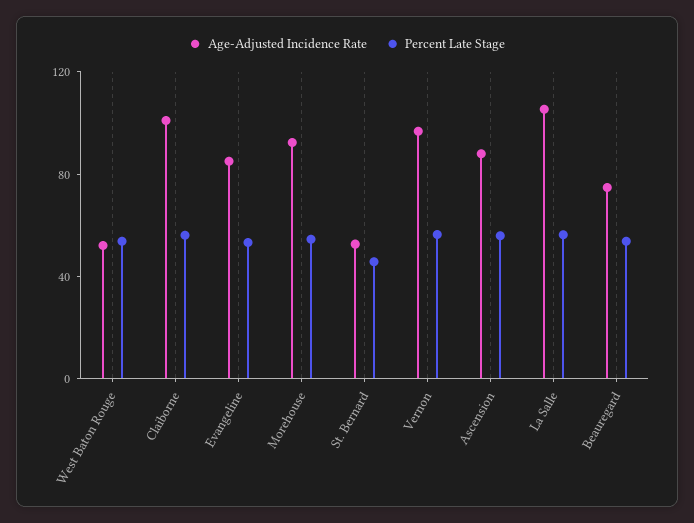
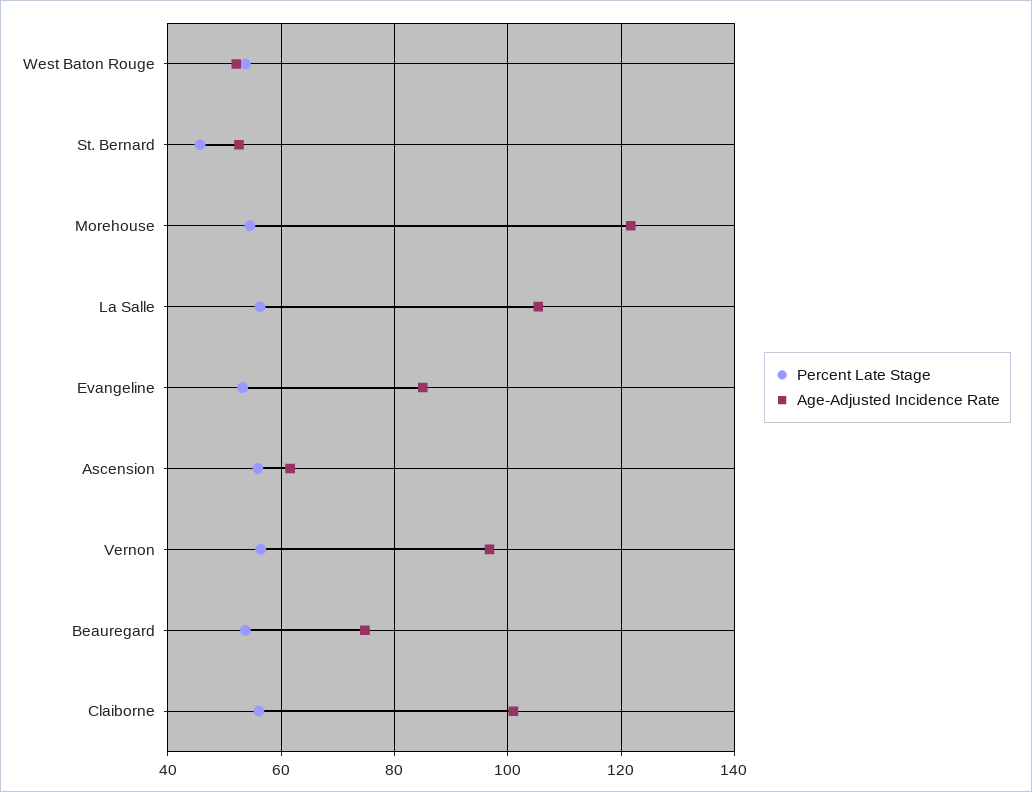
  {
    "Age-Adjusted Incidence Rate": {
      "West Baton Rouge": 52,
      "Claiborne": 102,
      "Evangeline": 86,
-     "Morehouse": 90,
+     "Morehouse": 122,
      "St. Bernard": 52,
      "Vernon": 96,
-     "Ascension": 90,
+     "Ascension": 62,
      "La Salle": 106,
      "Beauregard": 74
    },
    "Percent Late Stage": {
      "West Baton Rouge": 54,
      "Claiborne": 56,
      "Evangeline": 54,
      "Morehouse": 54,
      "St. Bernard": 46,
      "Vernon": 56,
      "Ascension": 56,
      "La Salle": 56,
      "Beauregard": 54
    }
  }

